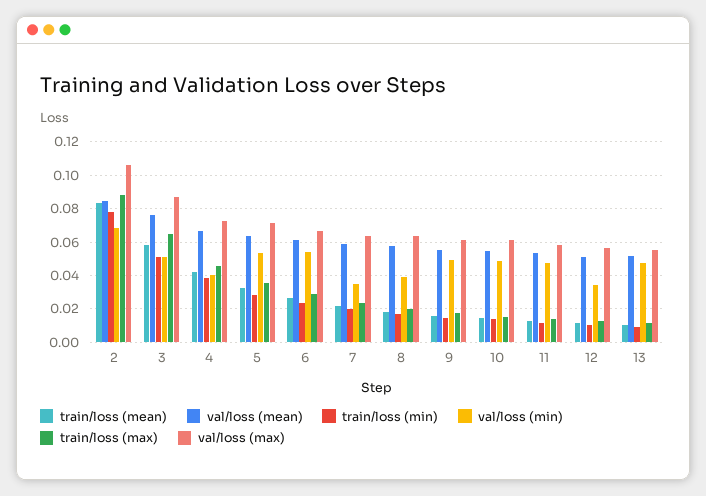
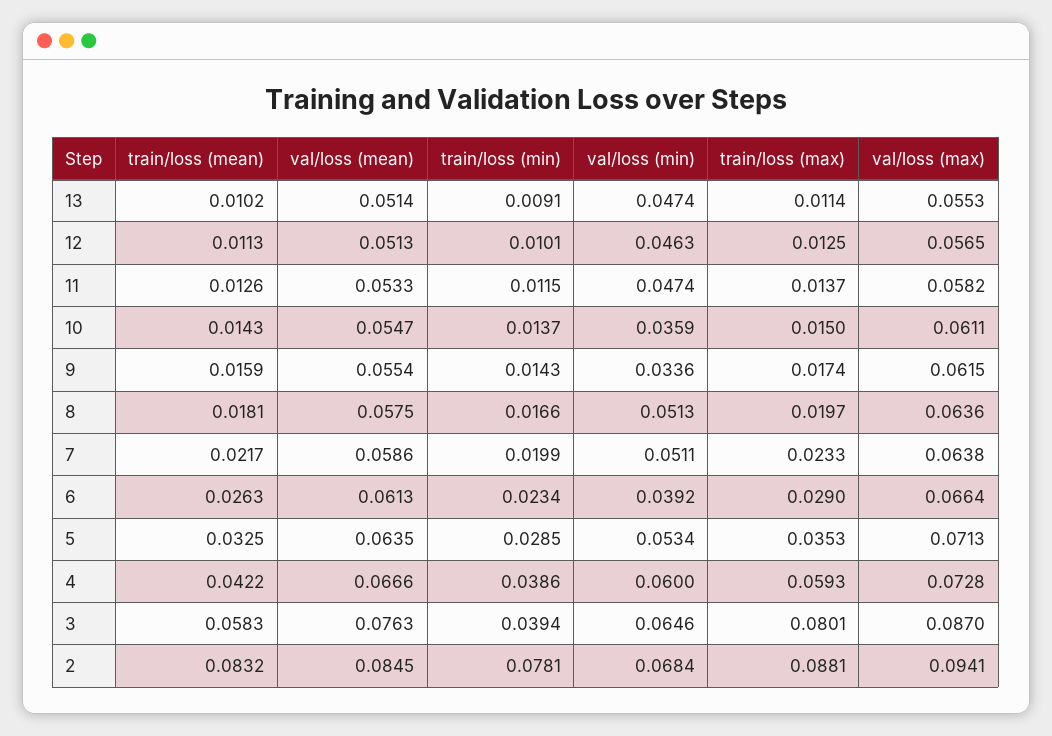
  {
    "train/loss (mean)": {
      "2": 0.0832,
      "3": 0.0583,
      "4": 0.0422,
      "5": 0.0325,
      "6": 0.0263,
      "7": 0.0217,
      "8": 0.0181,
      "9": 0.0159,
      "10": 0.0143,
      "11": 0.0126,
      "12": 0.0113,
      "13": 0.0102
    },
    "val/loss (mean)": {
      "2": 0.0845,
      "3": 0.0763,
      "4": 0.0666,
      "5": 0.0635,
      "6": 0.0613,
      "7": 0.0586,
      "8": 0.0575,
      "9": 0.0554,
      "10": 0.0547,
      "11": 0.0533,
      "12": 0.0513,
      "13": 0.0514
    },
    "train/loss (min)": {
      "2": 0.0781,
-     "3": 0.05,
+     "3": 0.0394,
      "4": 0.0386,
      "5": 0.0285,
      "6": 0.0234,
      "7": 0.0199,
      "8": 0.0166,
      "9": 0.0143,
      "10": 0.0137,
      "11": 0.0115,
      "12": 0.0101,
      "13": 0.0091
    },
    "val/loss (min)": {
      "2": 0.0684,
-     "3": 0.05,
+     "3": 0.0646,
-     "4": 0.04,
+     "4": 0.06,
      "5": 0.0534,
-     "6": 0.055,
+     "6": 0.0392,
-     "7": 0.035,
+     "7": 0.0511,
-     "8": 0.04,
+     "8": 0.0513,
-     "9": 0.05,
+     "9": 0.0336,
-     "10": 0.05,
+     "10": 0.0359,
      "11": 0.0474,
-     "12": 0.035,
+     "12": 0.0463,
      "13": 0.0474
    },
    "train/loss (max)": {
      "2": 0.0881,
-     "3": 0.065,
+     "3": 0.0801,
-     "4": 0.045,
+     "4": 0.0593,
      "5": 0.0353,
      "6": 0.029,
      "7": 0.0233,
      "8": 0.0197,
      "9": 0.0174,
      "10": 0.015,
      "11": 0.0137,
      "12": 0.0125,
      "13": 0.0114
    },
    "val/loss (max)": {
-     "2": 0.105,
+     "2": 0.0941,
      "3": 0.087,
      "4": 0.0728,
      "5": 0.0713,
      "6": 0.0664,
      "7": 0.0638,
      "8": 0.0636,
      "9": 0.0615,
      "10": 0.0611,
      "11": 0.0582,
      "12": 0.0565,
      "13": 0.0553
    }
  }

